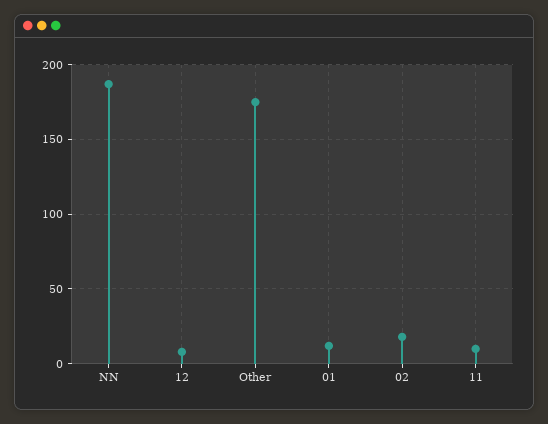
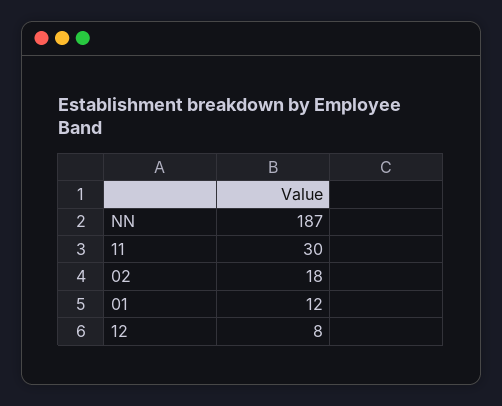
  {
    "NN": 187,
    "12": 8,
-   "Other": 175,
    "01": 12,
    "02": 18,
-   "11": 10
+   "11": 30
  }

